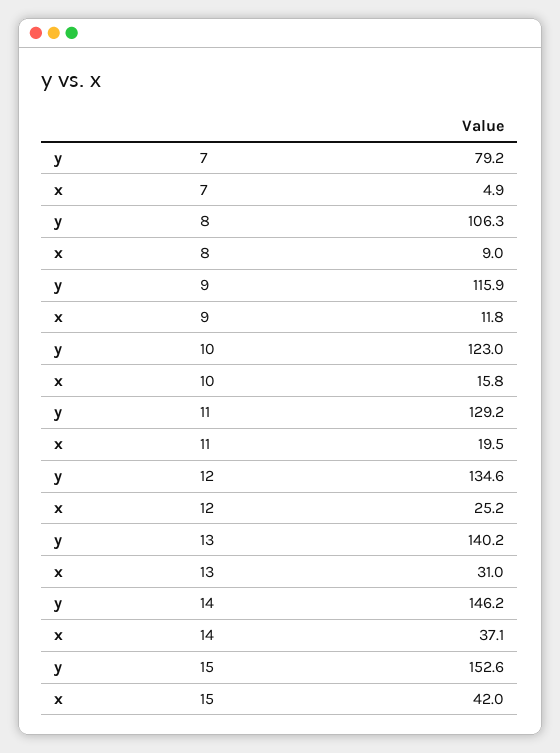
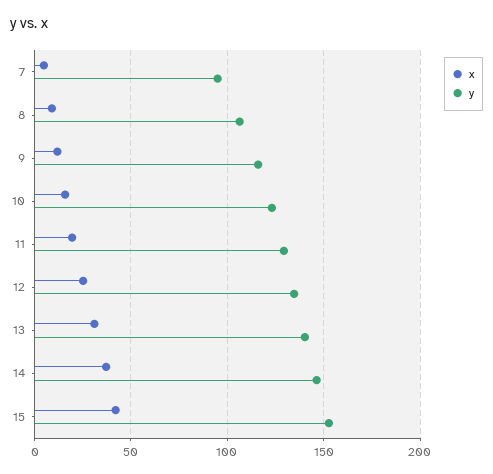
  {
    "y": {
-     "7": 79.2,
+     "7": 95,
      "8": 106.3,
      "9": 115.9,
      "10": 123,
      "11": 129.2,
      "12": 134.6,
      "13": 140.2,
      "14": 146.2,
      "15": 152.6
    },
    "x": {
      "7": 4.9,
      "8": 9,
      "9": 11.8,
      "10": 15.8,
      "11": 19.5,
      "12": 25.2,
      "13": 31,
      "14": 37.1,
      "15": 42
    }
  }

